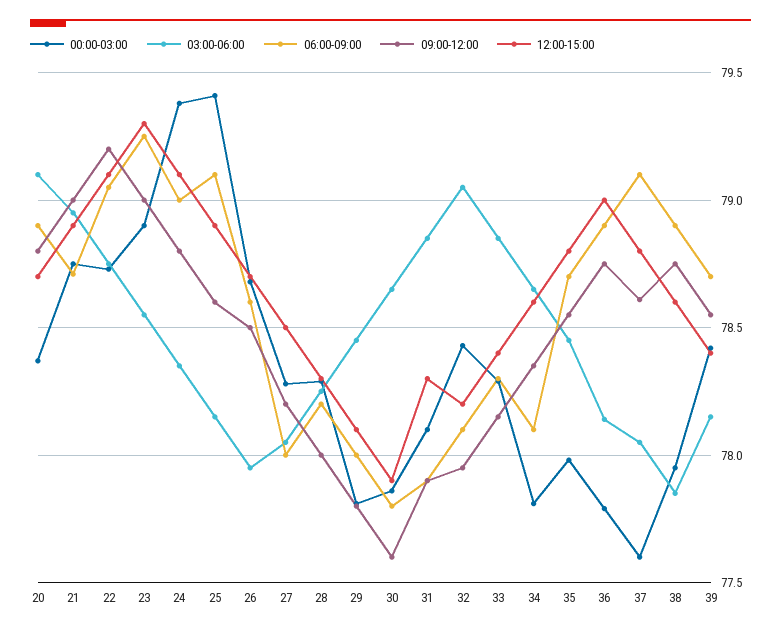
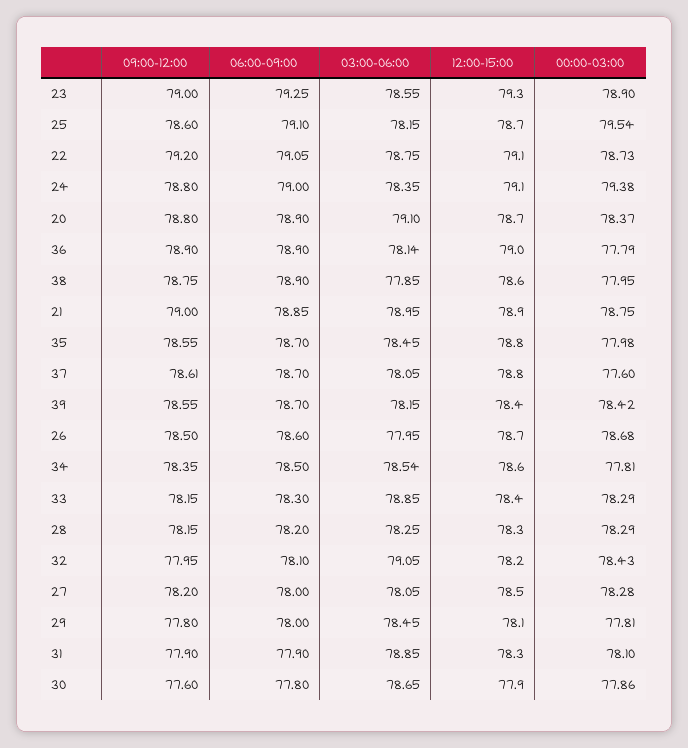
  {
    "00:00-03:00": {
      "20": 78.37,
      "21": 78.75,
      "22": 78.73,
      "23": 78.9,
      "24": 79.38,
-     "25": 79.4,
+     "25": 79.54,
      "26": 78.68,
      "27": 78.28,
      "28": 78.29,
      "29": 77.81,
      "30": 77.86,
      "31": 78.1,
      "32": 78.43,
      "33": 78.29,
      "34": 77.81,
      "35": 77.98,
      "36": 77.79,
      "37": 77.6,
      "38": 77.95,
      "39": 78.42
    },
    "03:00-06:00": {
      "20": 79.1,
      "21": 78.95,
      "22": 78.75,
      "23": 78.55,
      "24": 78.35,
      "25": 78.15,
      "26": 77.95,
      "27": 78.05,
      "28": 78.25,
      "29": 78.45,
      "30": 78.65,
      "31": 78.85,
      "32": 79.05,
      "33": 78.85,
-     "34": 78.65,
+     "34": 78.54,
      "35": 78.45,
      "36": 78.14,
      "37": 78.05,
      "38": 77.85,
      "39": 78.15
    },
    "06:00-09:00": {
      "20": 78.9,
-     "21": 78.7,
+     "21": 78.85,
      "22": 79.05,
      "23": 79.25,
      "24": 79,
      "25": 79.1,
      "26": 78.6,
      "27": 78,
      "28": 78.2,
      "29": 78,
      "30": 77.8,
      "31": 77.9,
      "32": 78.1,
      "33": 78.3,
-     "34": 78.1,
+     "34": 78.5,
      "35": 78.7,
      "36": 78.9,
-     "37": 79.1,
+     "37": 78.7,
      "38": 78.9,
      "39": 78.7
    },
    "09:00-12:00": {
      "20": 78.8,
      "21": 79,
      "22": 79.2,
      "23": 79,
      "24": 78.8,
      "25": 78.6,
      "26": 78.5,
      "27": 78.2,
-     "28": 78,
+     "28": 78.15,
      "29": 77.8,
      "30": 77.6,
      "31": 77.9,
      "32": 77.95,
      "33": 78.15,
      "34": 78.35,
      "35": 78.55,
-     "36": 78.75,
+     "36": 78.9,
      "37": 78.61,
      "38": 78.75,
      "39": 78.55
    },
    "12:00-15:00": {
      "20": 78.7,
      "21": 78.9,
      "22": 79.1,
      "23": 79.3,
      "24": 79.1,
-     "25": 78.9,
+     "25": 78.7,
      "26": 78.7,
      "27": 78.5,
      "28": 78.3,
      "29": 78.1,
      "30": 77.9,
      "31": 78.3,
      "32": 78.2,
      "33": 78.4,
      "34": 78.6,
      "35": 78.8,
      "36": 79,
      "37": 78.8,
      "38": 78.6,
      "39": 78.4
    }
  }

